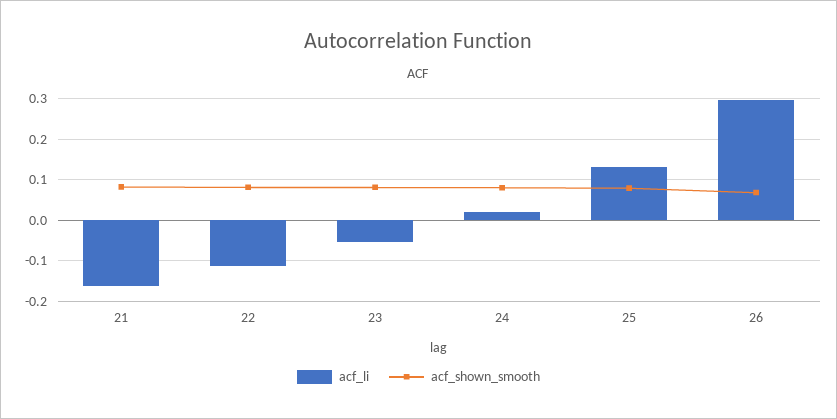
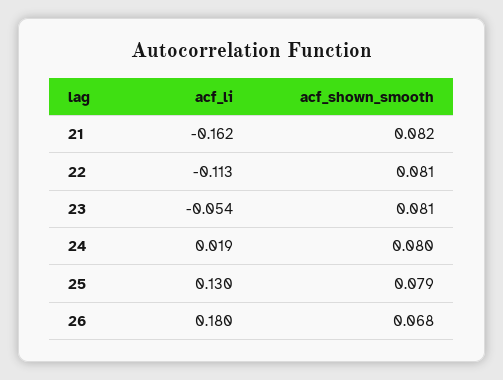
  {
    "acf_li": {
      "21": -0.162,
      "22": -0.113,
      "23": -0.054,
      "24": 0.019,
      "25": 0.13,
-     "26": 0.3
+     "26": 0.18
    },
    "acf_shown_smooth": {
      "21": 0.082,
      "22": 0.081,
      "23": 0.081,
      "24": 0.08,
      "25": 0.079,
      "26": 0.068
    }
  }

